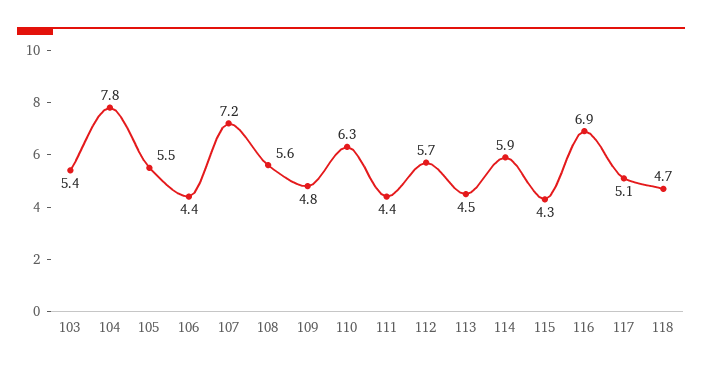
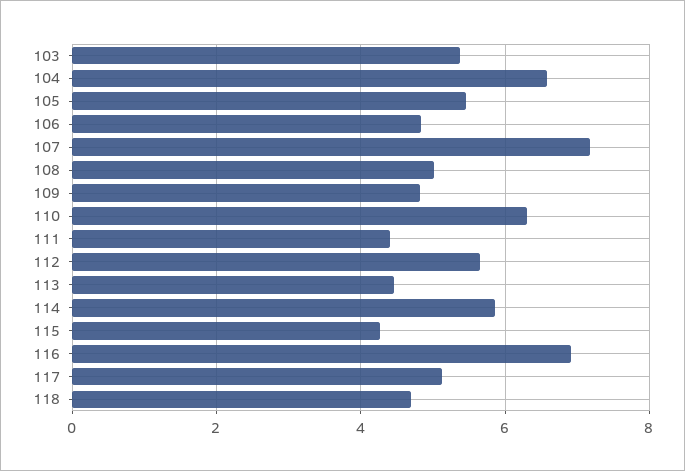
  {
    "103": 5.4,
-   "104": 7.8,
+   "104": 6.6,
    "105": 5.5,
-   "106": 4.4,
+   "106": 4.8,
    "107": 7.2,
-   "108": 5.6,
+   "108": 5,
    "109": 4.8,
    "110": 6.3,
    "111": 4.4,
    "112": 5.7,
    "113": 4.5,
    "114": 5.9,
    "115": 4.3,
    "116": 6.9,
    "117": 5.1,
    "118": 4.7
  }

